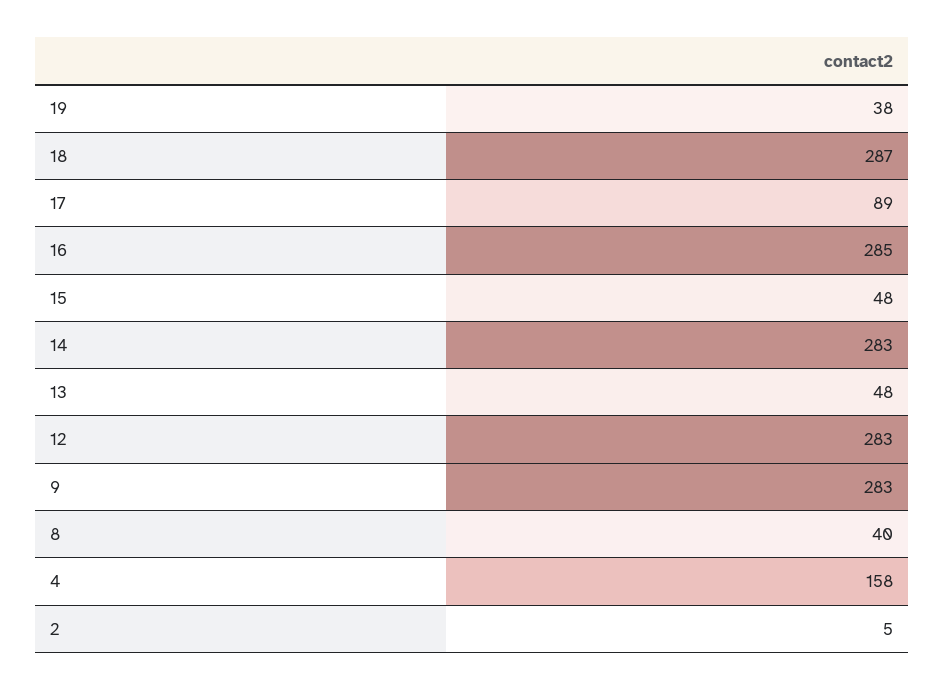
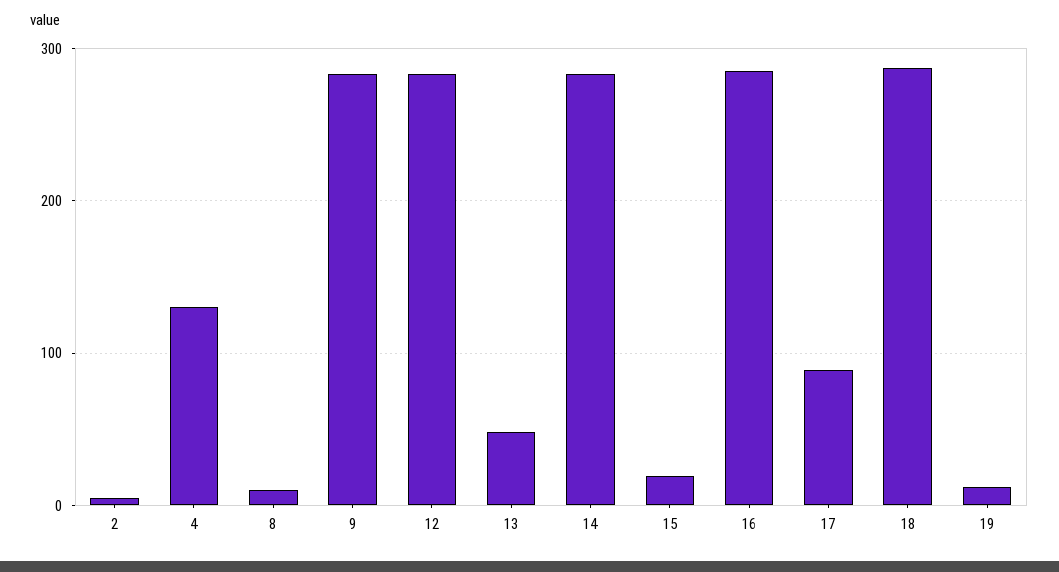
  {
-   "19": 38,
+   "19": 10,
    "18": 287,
    "17": 89,
    "16": 285,
-   "15": 48,
+   "15": 20,
    "14": 283,
    "13": 48,
    "12": 283,
    "9": 283,
-   "8": 40,
+   "8": 10,
-   "4": 158,
+   "4": 130,
    "2": 5
  }

